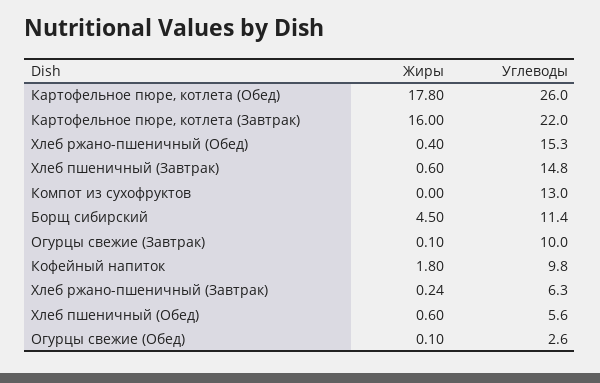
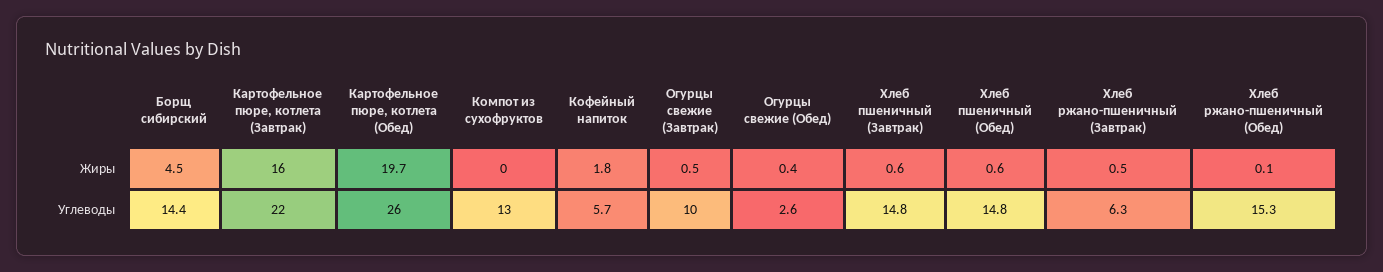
  {
    "Жиры": {
-     "Картофельное пюре, котлета (Обед)": 17.8,
+     "Картофельное пюре, котлета (Обед)": 19.7,
      "Картофельное пюре, котлета (Завтрак)": 16,
-     "Хлеб ржано-пшеничный (Обед)": 0.4,
+     "Хлеб ржано-пшеничный (Обед)": 0.1,
      "Хлеб пшеничный (Завтрак)": 0.6,
      "Компот из сухофруктов": 0,
      "Борщ сибирский": 4.5,
-     "Огурцы свежие (Завтрак)": 0.1,
+     "Огурцы свежие (Завтрак)": 0.5,
      "Кофейный напиток": 1.8,
-     "Хлеб ржано-пшеничный (Завтрак)": 0.24,
+     "Хлеб ржано-пшеничный (Завтрак)": 0.5,
      "Хлеб пшеничный (Обед)": 0.6,
-     "Огурцы свежие (Обед)": 0.1
+     "Огурцы свежие (Обед)": 0.4
    },
    "Углеводы": {
      "Картофельное пюре, котлета (Обед)": 26,
      "Картофельное пюре, котлета (Завтрак)": 22,
      "Хлеб ржано-пшеничный (Обед)": 15.3,
      "Хлеб пшеничный (Завтрак)": 14.8,
      "Компот из сухофруктов": 13,
-     "Борщ сибирский": 11.4,
+     "Борщ сибирский": 14.4,
      "Огурцы свежие (Завтрак)": 10,
-     "Кофейный напиток": 9.8,
+     "Кофейный напиток": 5.7,
      "Хлеб ржано-пшеничный (Завтрак)": 6.3,
-     "Хлеб пшеничный (Обед)": 5.6,
+     "Хлеб пшеничный (Обед)": 14.8,
      "Огурцы свежие (Обед)": 2.6
    }
  }

